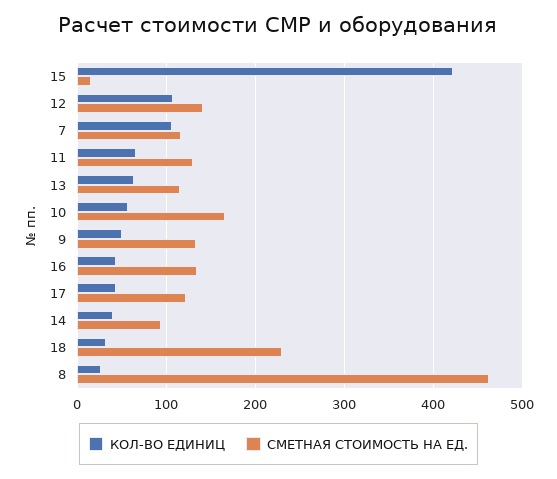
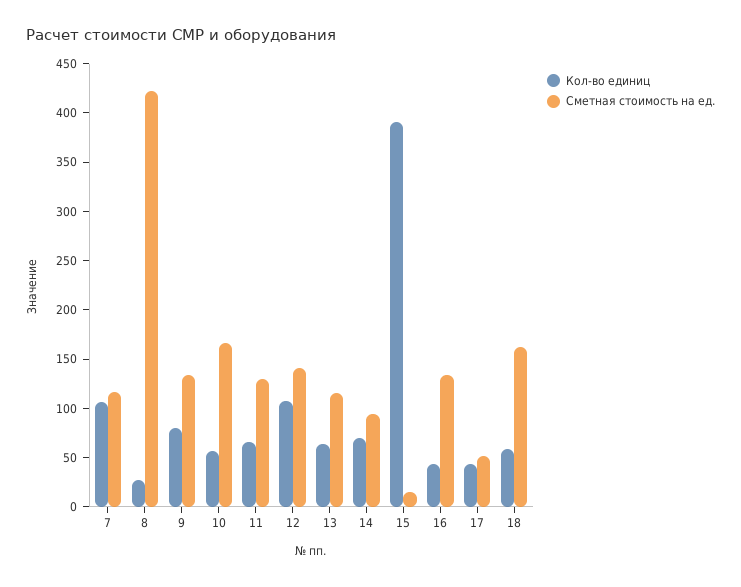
  {
    "КОЛ-ВО ЕДИНИЦ": {
-     "15": 420,
+     "15": 390,
      "12": 110,
      "7": 110,
      "11": 70,
      "13": 60,
      "10": 60,
-     "9": 50,
+     "9": 80,
      "16": 40,
      "17": 40,
-     "14": 40,
+     "14": 70,
-     "18": 30,
+     "18": 60,
      "8": 30
    },
    "СМЕТНАЯ СТОИМОСТЬ НА ЕД.": {
      "15": 20,
      "12": 140,
      "7": 120,
      "11": 130,
      "13": 120,
      "10": 170,
      "9": 130,
      "16": 130,
-     "17": 120,
+     "17": 50,
      "14": 90,
-     "18": 230,
+     "18": 160,
-     "8": 460
+     "8": 420
    }
  }

